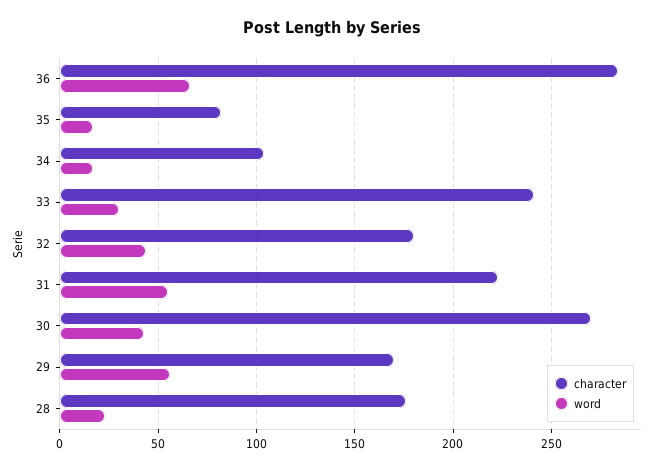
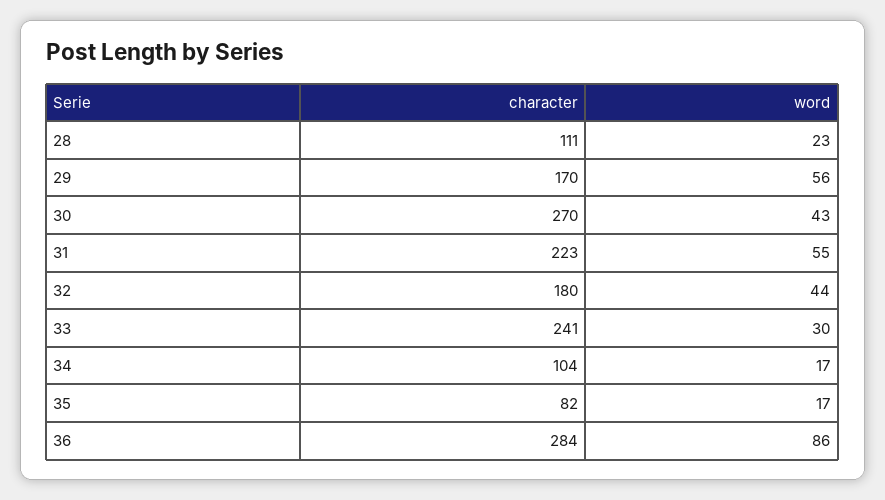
  {
    "character": {
      "36": 284,
      "35": 82,
      "34": 104,
      "33": 241,
      "32": 180,
      "31": 223,
      "30": 270,
      "29": 170,
-     "28": 175
+     "28": 111
    },
    "word": {
-     "36": 65,
+     "36": 86,
      "35": 17,
      "34": 17,
      "33": 30,
      "32": 44,
      "31": 55,
      "30": 43,
      "29": 56,
      "28": 23
    }
  }

